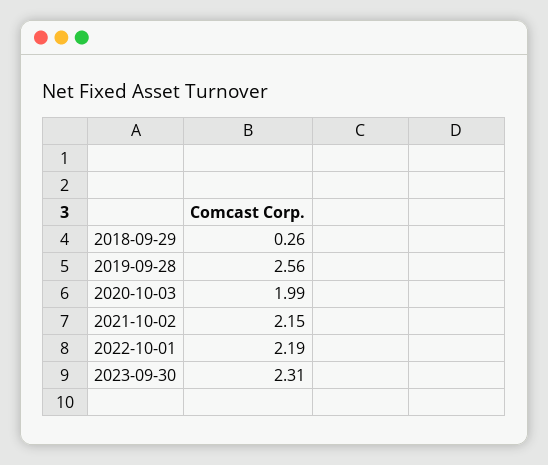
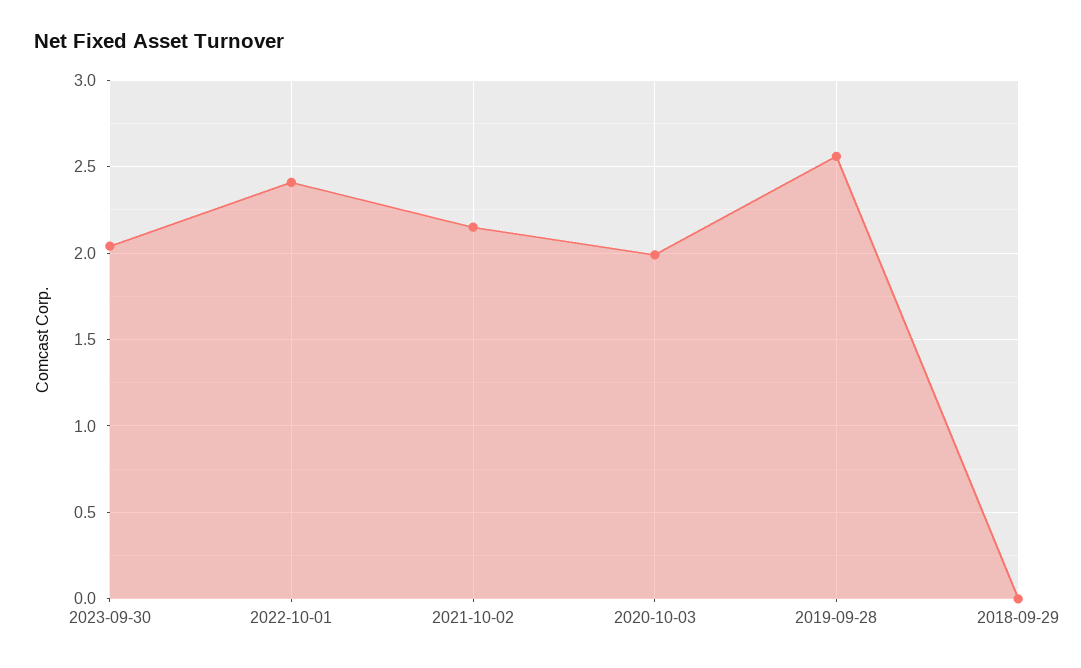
  {
-   "2018-09-29": 0.26,
+   "2018-09-29": 0,
    "2019-09-28": 2.56,
    "2020-10-03": 1.99,
    "2021-10-02": 2.15,
-   "2022-10-01": 2.19,
+   "2022-10-01": 2.4,
-   "2023-09-30": 2.31
+   "2023-09-30": 2.05
  }

